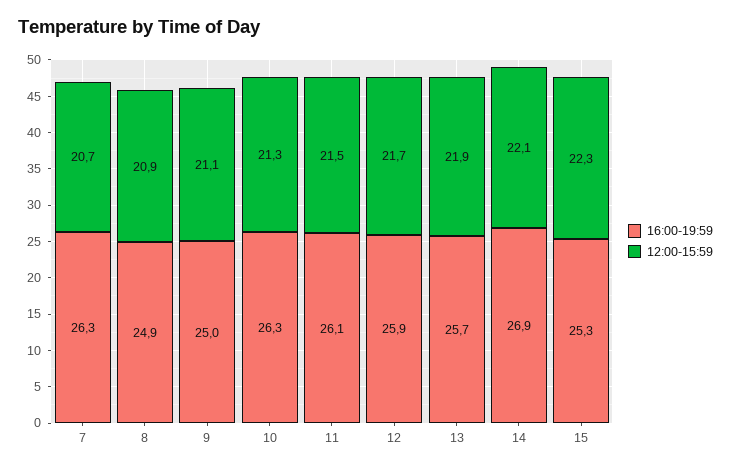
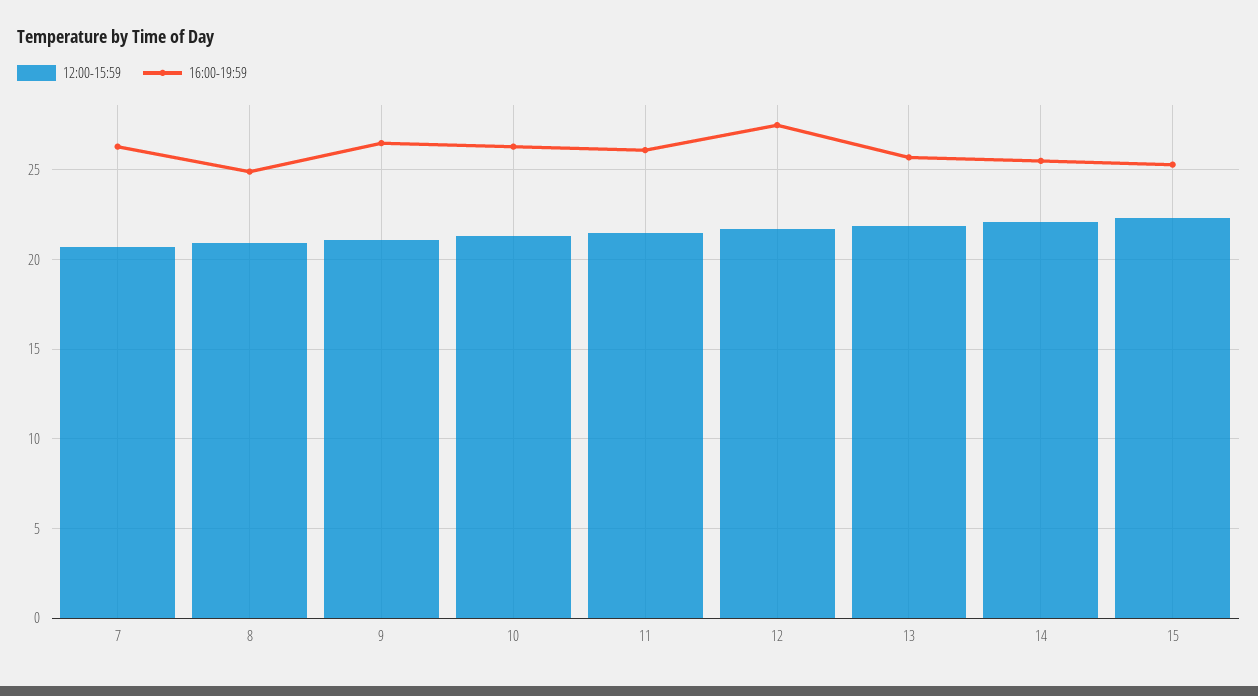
  {
    "16:00-19:59": {
      "7": 26.3,
      "8": 24.9,
-     "9": 25,
+     "9": 26.5,
      "10": 26.3,
      "11": 26.1,
-     "12": 25.9,
+     "12": 27.5,
      "13": 25.7,
-     "14": 26.9,
+     "14": 25.5,
      "15": 25.3
    },
    "12:00-15:59": {
      "7": 20.7,
      "8": 20.9,
      "9": 21.1,
      "10": 21.3,
      "11": 21.5,
      "12": 21.7,
      "13": 21.9,
      "14": 22.1,
      "15": 22.3
    }
  }

